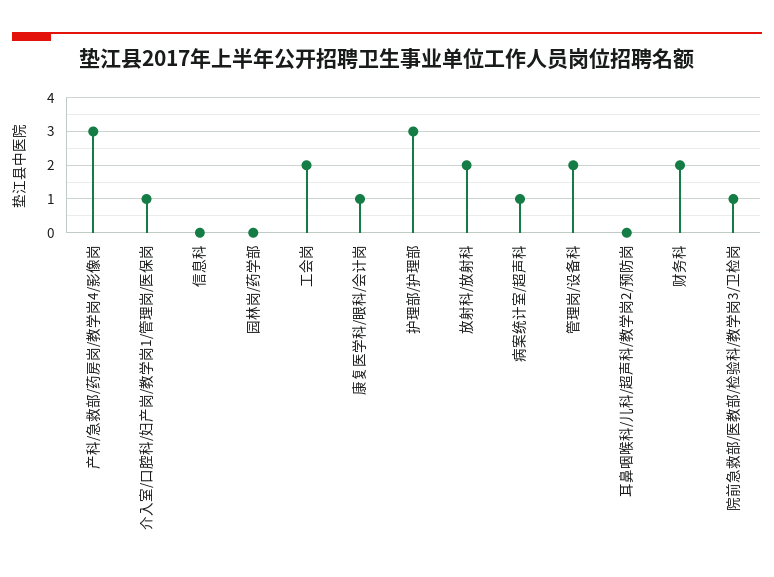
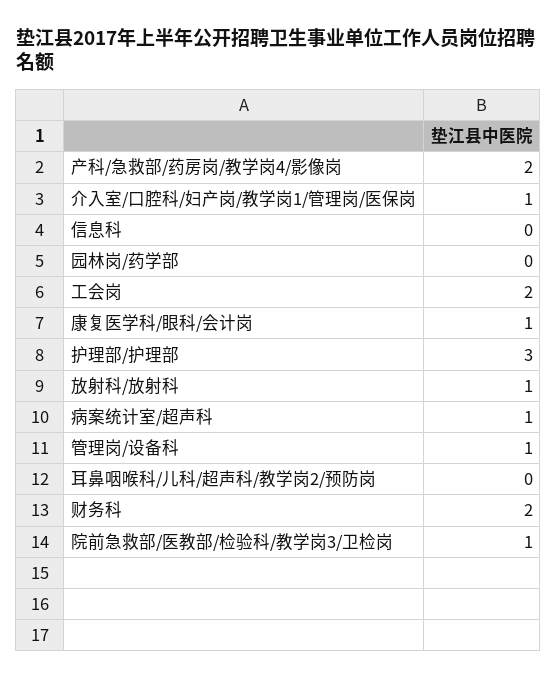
  {
-   "产科/急救部/药房岗/教学岗4/影像岗": 3,
+   "产科/急救部/药房岗/教学岗4/影像岗": 2,
    "介入室/口腔科/妇产岗/教学岗1/管理岗/医保岗": 1,
    "信息科": 0,
    "园林岗/药学部": 0,
    "工会岗": 2,
    "康复医学科/眼科/会计岗": 1,
    "护理部/护理部": 3,
-   "放射科/放射科": 2,
+   "放射科/放射科": 1,
    "病案统计室/超声科": 1,
-   "管理岗/设备科": 2,
+   "管理岗/设备科": 1,
    "耳鼻咽喉科/儿科/超声科/教学岗2/预防岗": 0,
    "财务科": 2,
    "院前急救部/医教部/检验科/教学岗3/卫检岗": 1
  }

